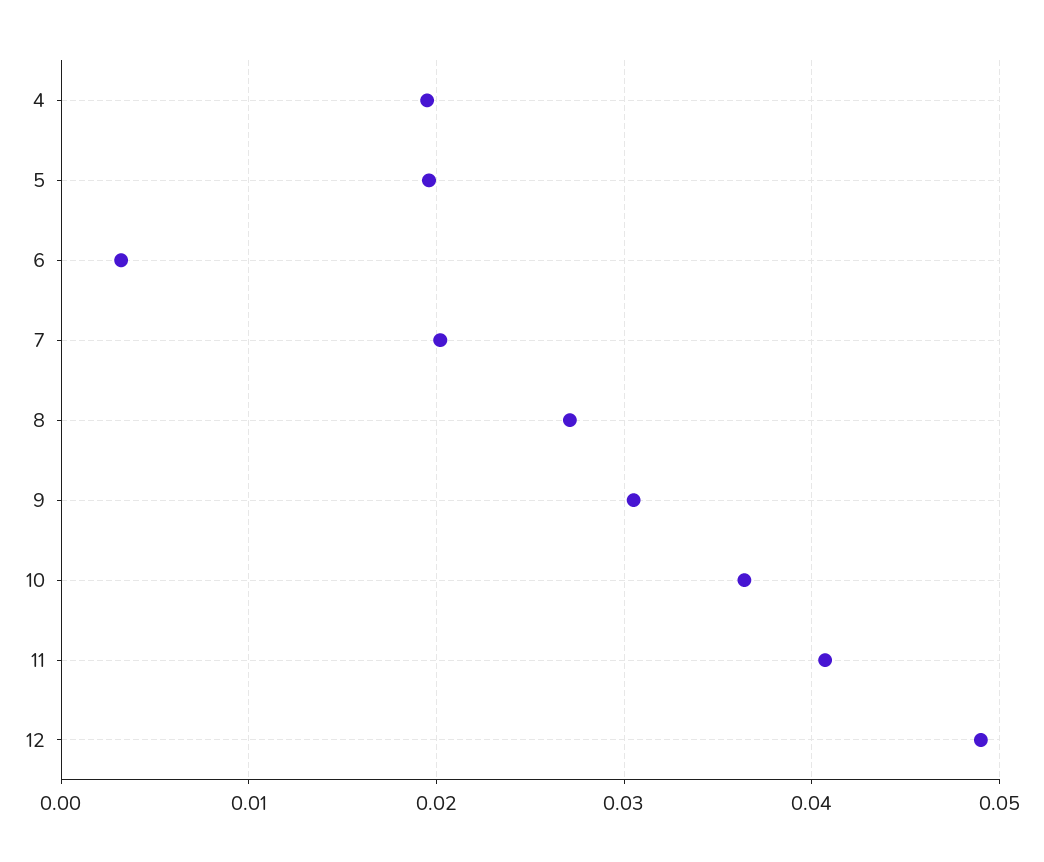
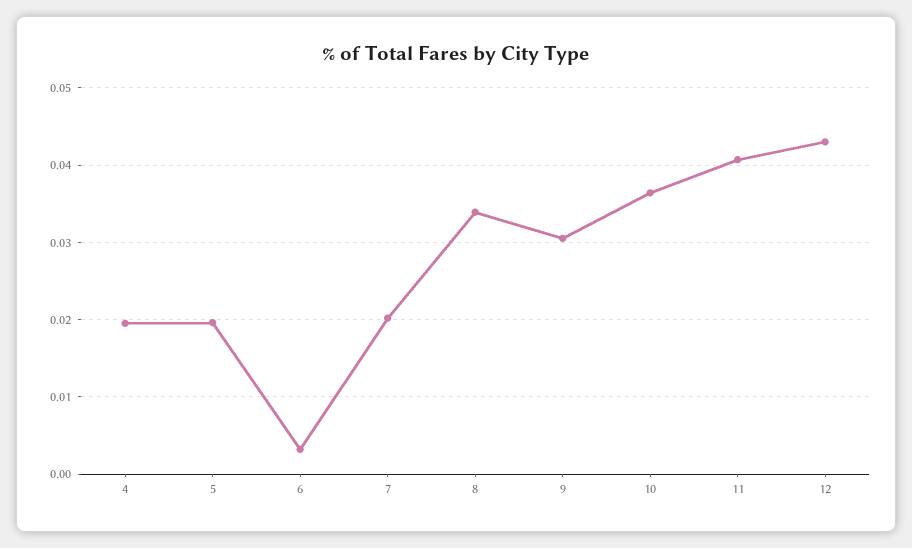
  {
    "4": 0.02,
    "5": 0.02,
    "6": 0.003,
    "7": 0.02,
-   "8": 0.027,
+   "8": 0.034,
    "9": 0.031,
    "10": 0.036,
    "11": 0.041,
-   "12": 0.049
+   "12": 0.043
  }

